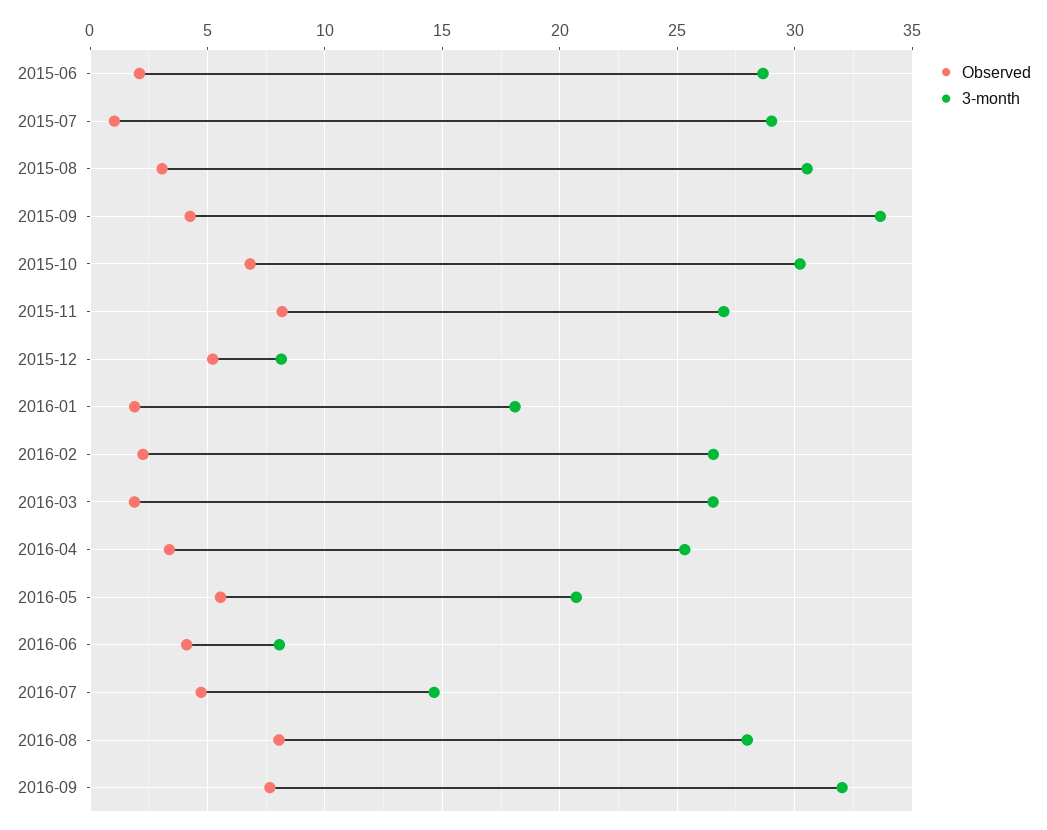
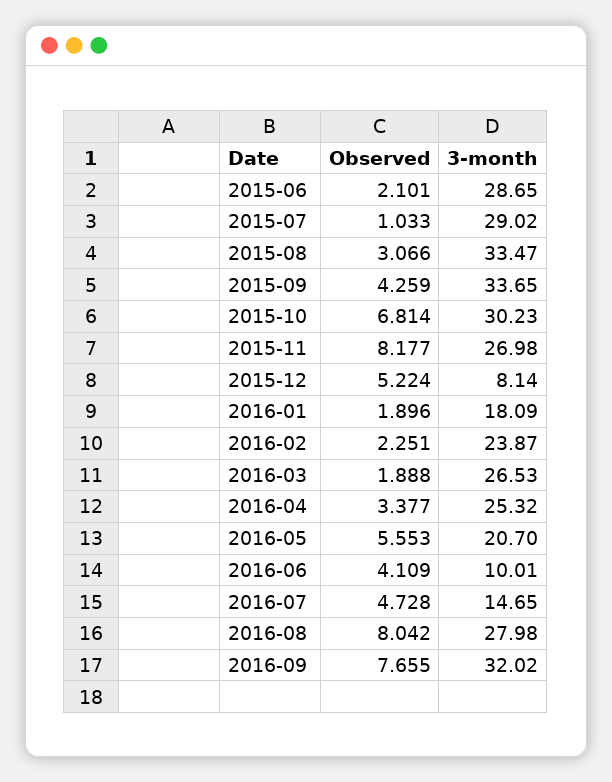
  {
    "Observed": {
      "2015-06": 2.101,
      "2015-07": 1.033,
      "2015-08": 3.066,
      "2015-09": 4.259,
      "2015-10": 6.814,
      "2015-11": 8.177,
      "2015-12": 5.224,
      "2016-01": 1.896,
      "2016-02": 2.251,
      "2016-03": 1.888,
      "2016-04": 3.377,
      "2016-05": 5.553,
      "2016-06": 4.109,
      "2016-07": 4.728,
      "2016-08": 8.042,
      "2016-09": 7.655
    },
    "3-month": {
      "2015-06": 28.65,
      "2015-07": 29.02,
-     "2015-08": 30.5,
+     "2015-08": 33.47,
      "2015-09": 33.65,
      "2015-10": 30.23,
      "2015-11": 26.98,
      "2015-12": 8.14,
      "2016-01": 18.09,
-     "2016-02": 26.5,
+     "2016-02": 23.87,
      "2016-03": 26.53,
      "2016-04": 25.32,
      "2016-05": 20.7,
-     "2016-06": 8,
+     "2016-06": 10.01,
      "2016-07": 14.65,
      "2016-08": 27.98,
      "2016-09": 32.02
    }
  }

